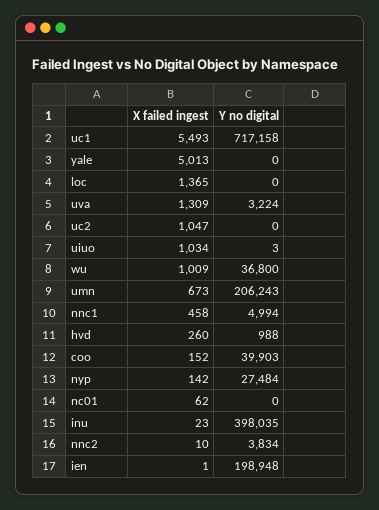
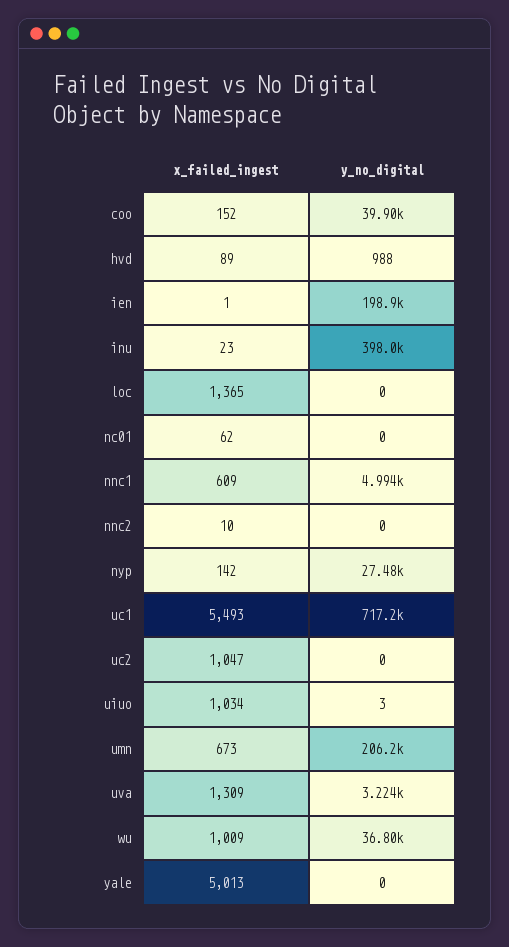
  {
    "X failed ingest": {
      "uc1": 5493,
      "yale": 5013,
      "loc": 1365,
      "uva": 1309,
      "uc2": 1047,
      "uiuo": 1034,
      "wu": 1009,
      "umn": 673,
-     "nnc1": 458,
+     "nnc1": 609,
-     "hvd": 260,
+     "hvd": 89,
      "coo": 152,
      "nyp": 142,
      "nc01": 62,
      "inu": 23,
      "nnc2": 10,
      "ien": 1
    },
    "Y no digital": {
      "uc1": 717158,
      "yale": 0,
      "loc": 0,
      "uva": 3224,
      "uc2": 0,
      "uiuo": 3,
      "wu": 36800,
      "umn": 206243,
      "nnc1": 4994,
      "hvd": 988,
      "coo": 39903,
      "nyp": 27484,
      "nc01": 0,
      "inu": 398035,
-     "nnc2": 3834,
+     "nnc2": 0,
      "ien": 198948
    }
  }

